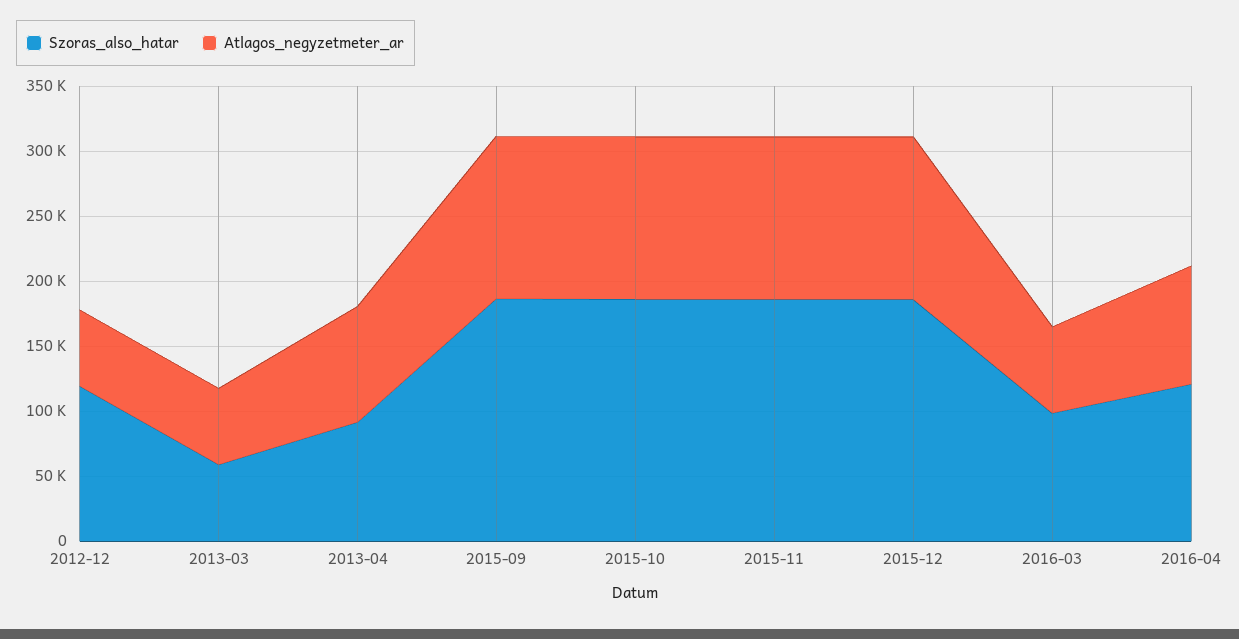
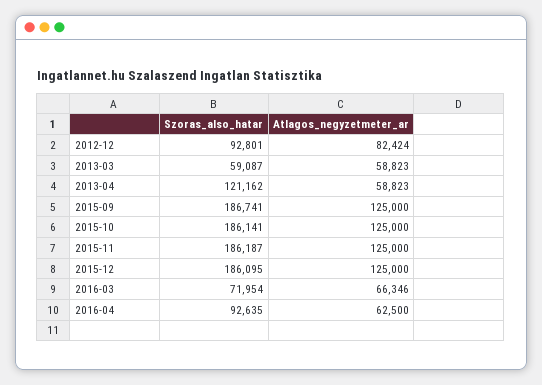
  {
    "Szoras_also_hatar": {
-     "2012-12": 120000,
+     "2012-12": 92801,
      "2013-03": 59087,
-     "2013-04": 90000,
+     "2013-04": 121162,
      "2015-09": 186741,
      "2015-10": 186141,
      "2015-11": 186187,
      "2015-12": 186095,
-     "2016-03": 100000,
+     "2016-03": 71954,
-     "2016-04": 120000
+     "2016-04": 92635
    },
    "Atlagos_negyzetmeter_ar": {
-     "2012-12": 60000,
+     "2012-12": 82424,
      "2013-03": 58823,
-     "2013-04": 90000,
+     "2013-04": 58823,
      "2015-09": 125000,
      "2015-10": 125000,
      "2015-11": 125000,
      "2015-12": 125000,
      "2016-03": 66346,
-     "2016-04": 90000
+     "2016-04": 62500
    }
  }

